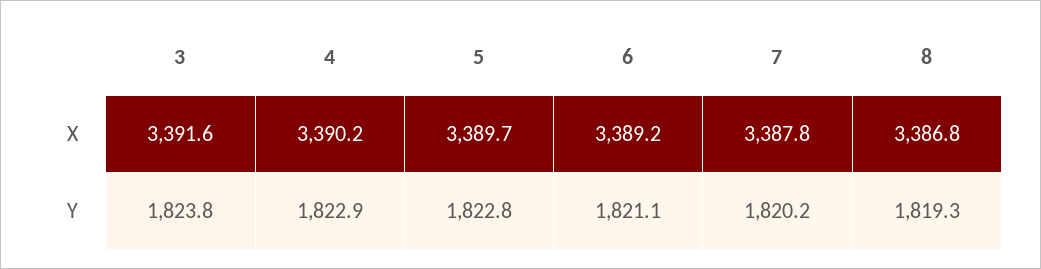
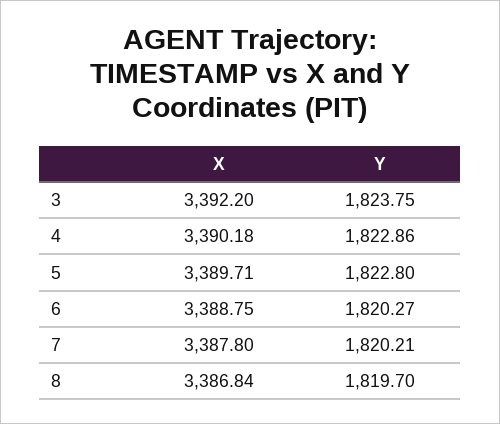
  {
    "3": {
-     "X": 3391.6,
+     "X": 3392.2,
      "Y": 1823.75
    },
    "4": {
      "X": 3390.18,
      "Y": 1822.86
    },
    "5": {
      "X": 3389.71,
      "Y": 1822.8
    },
    "6": {
-     "X": 3389.2,
+     "X": 3388.75,
-     "Y": 1821.1
+     "Y": 1820.27
    },
    "7": {
      "X": 3387.8,
      "Y": 1820.21
    },
    "8": {
      "X": 3386.84,
-     "Y": 1819.3
+     "Y": 1819.7
    }
  }

